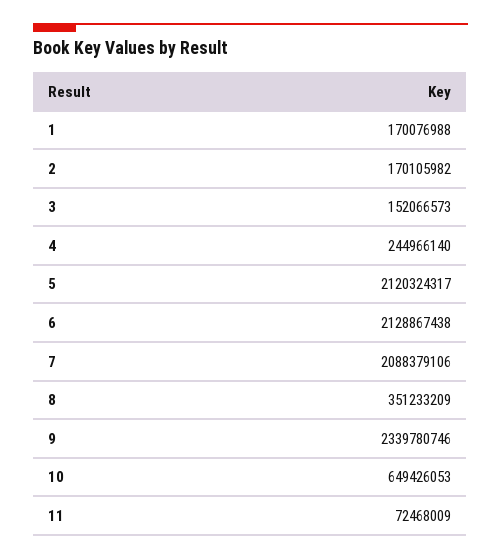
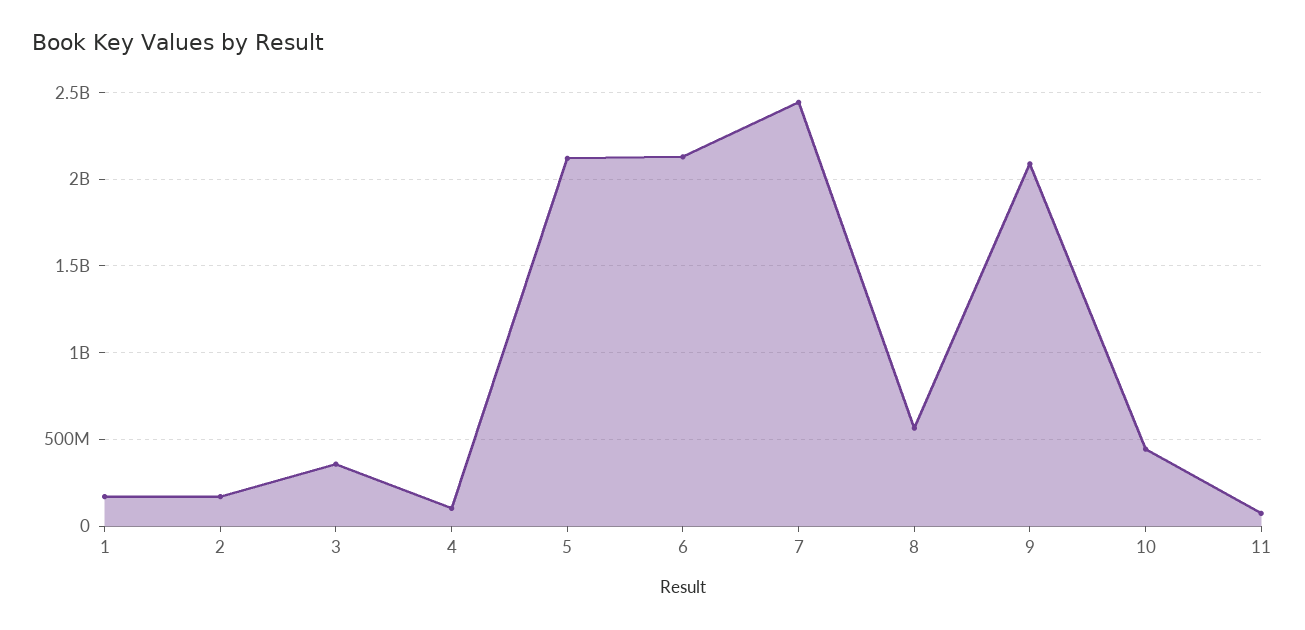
  {
    "1": 170076988,
    "2": 170105982,
-   "3": 152066573,
+   "3": 350000000,
-   "4": 244966140,
+   "4": 100000000,
    "5": 2120324317,
    "6": 2128867438,
-   "7": 2088379106,
+   "7": 2450000000,
-   "8": 351233209,
+   "8": 550000000,
-   "9": 2339780746,
+   "9": 2100000000,
-   "10": 649426053,
+   "10": 450000000,
    "11": 72468009
  }

